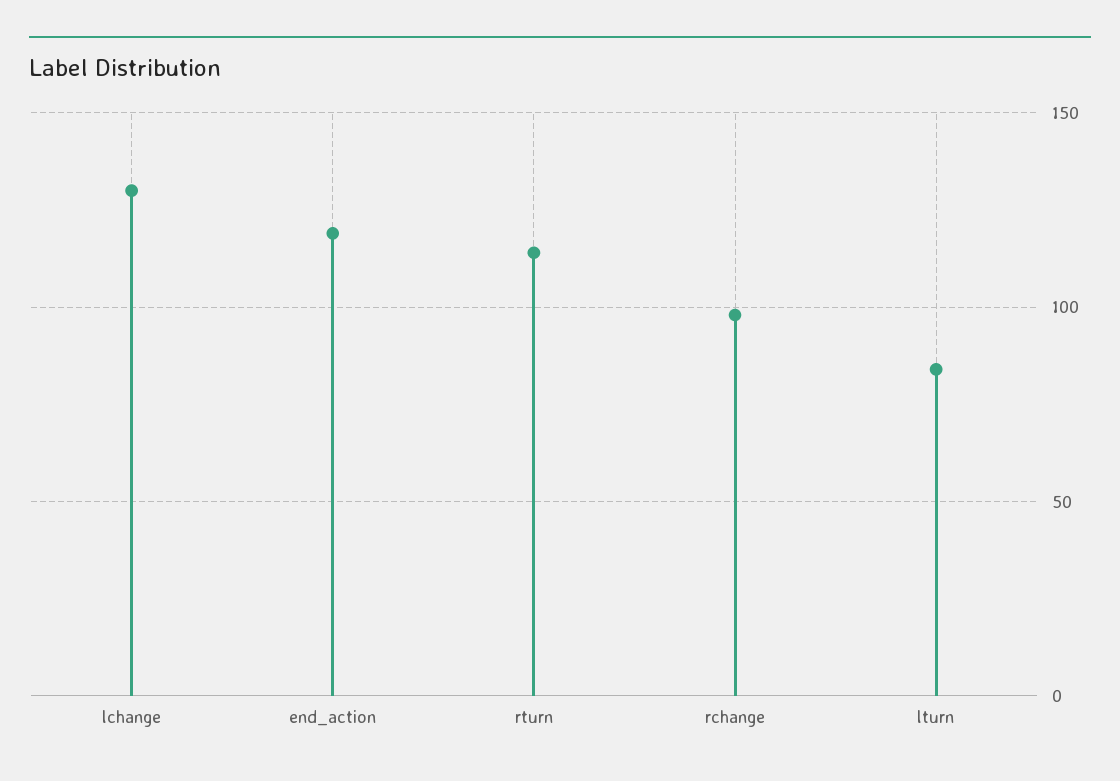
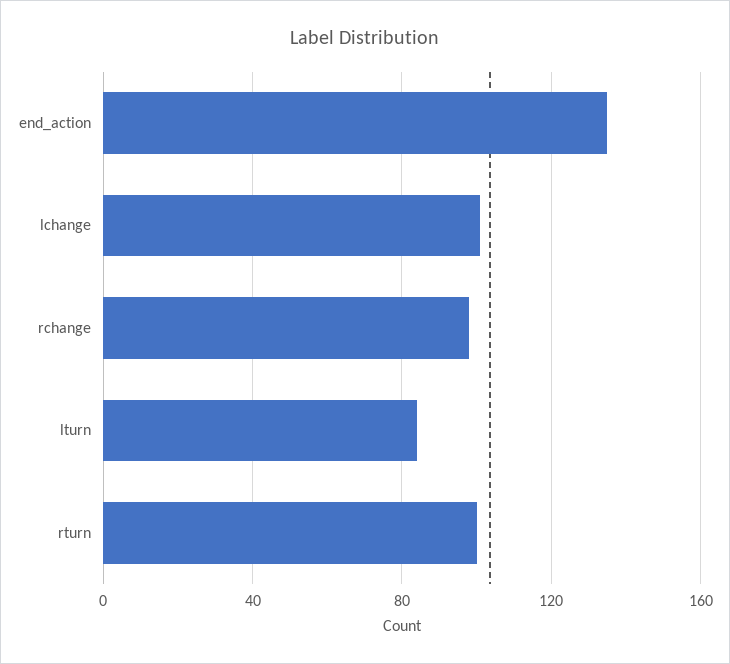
  {
-   "lchange": 130,
+   "lchange": 100,
-   "end_action": 120,
+   "end_action": 135,
-   "rturn": 115,
+   "rturn": 100,
    "rchange": 100,
    "lturn": 85
  }

